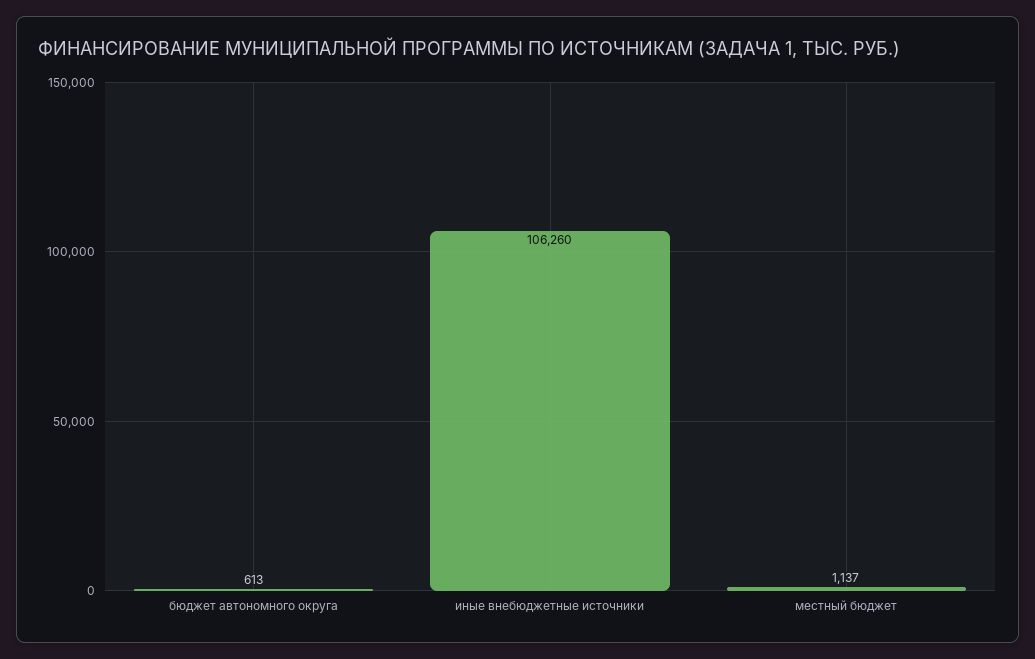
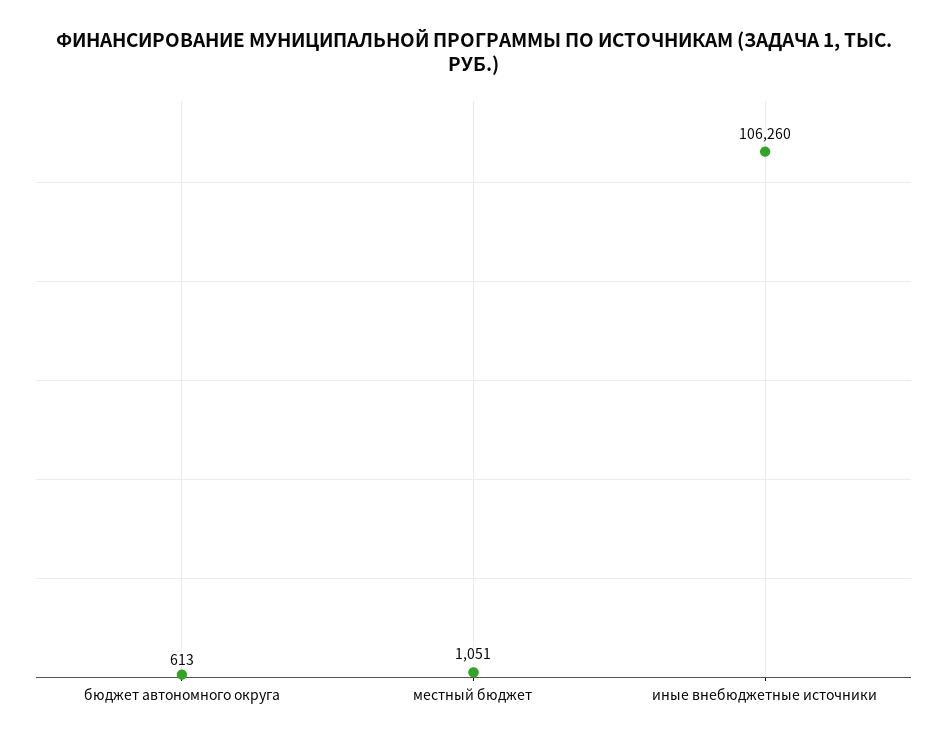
  {
    "бюджет автономного округа": 613,
    "иные внебюджетные источники": 106260,
-   "местный бюджет": 1137
+   "местный бюджет": 1051
  }

